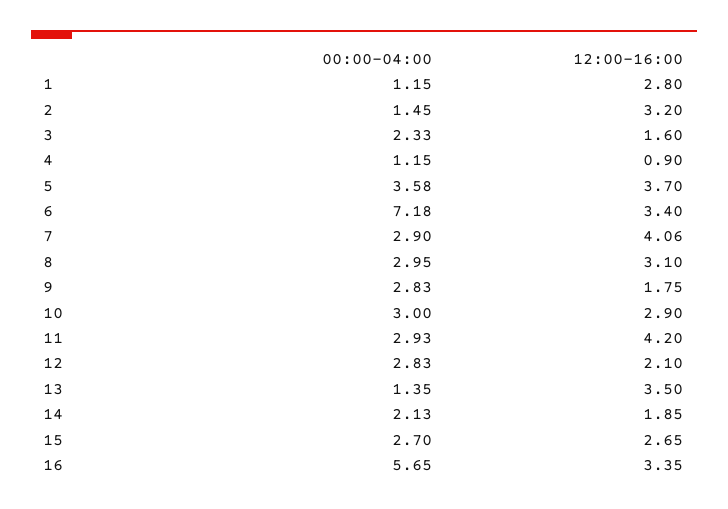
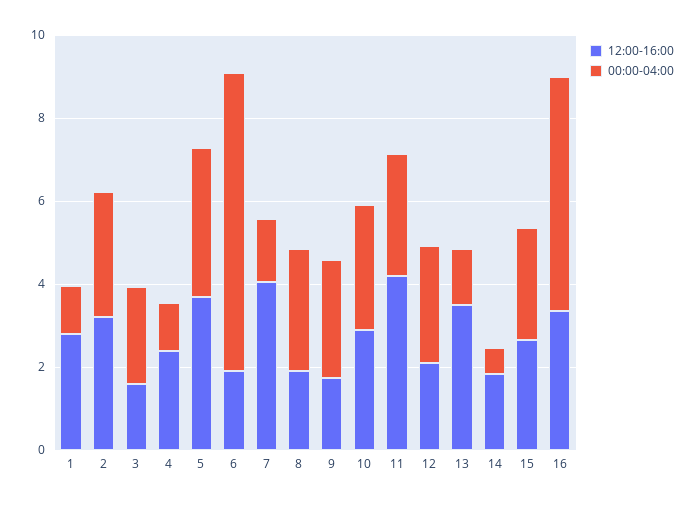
  {
    "00:00-04:00": {
      "1": 1.15,
-     "2": 1.45,
+     "2": 3,
      "3": 2.33,
      "4": 1.15,
      "5": 3.58,
      "6": 7.18,
-     "7": 2.9,
+     "7": 1.5,
      "8": 2.95,
      "9": 2.83,
      "10": 3,
      "11": 2.93,
      "12": 2.83,
      "13": 1.35,
-     "14": 2.13,
+     "14": 0.5,
      "15": 2.7,
      "16": 5.65
    },
    "12:00-16:00": {
      "1": 2.8,
      "2": 3.2,
      "3": 1.6,
-     "4": 0.9,
+     "4": 2.5,
      "5": 3.7,
-     "6": 3.4,
+     "6": 2,
      "7": 4.06,
-     "8": 3.1,
+     "8": 2,
      "9": 1.75,
      "10": 2.9,
      "11": 4.2,
      "12": 2.1,
      "13": 3.5,
      "14": 1.85,
      "15": 2.65,
      "16": 3.35
    }
  }

